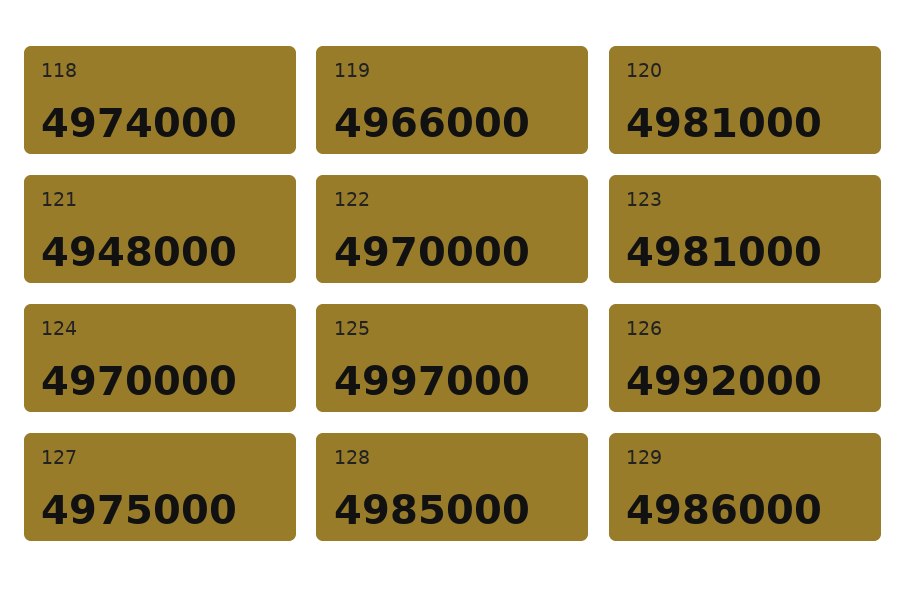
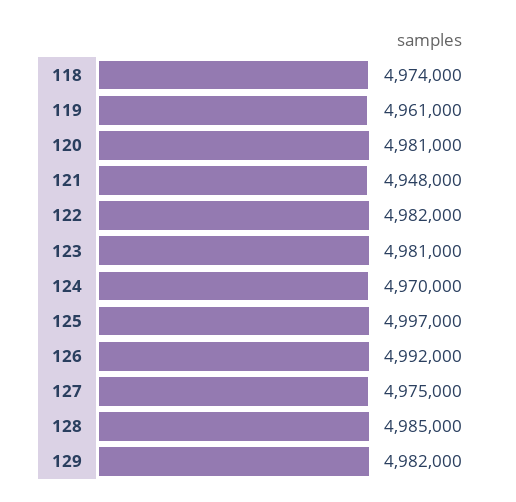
  {
    "118": 4974000,
-   "119": 4966000,
+   "119": 4961000,
    "120": 4981000,
    "121": 4948000,
-   "122": 4970000,
+   "122": 4982000,
    "123": 4981000,
    "124": 4970000,
    "125": 4997000,
    "126": 4992000,
    "127": 4975000,
    "128": 4985000,
-   "129": 4986000
+   "129": 4982000
  }

